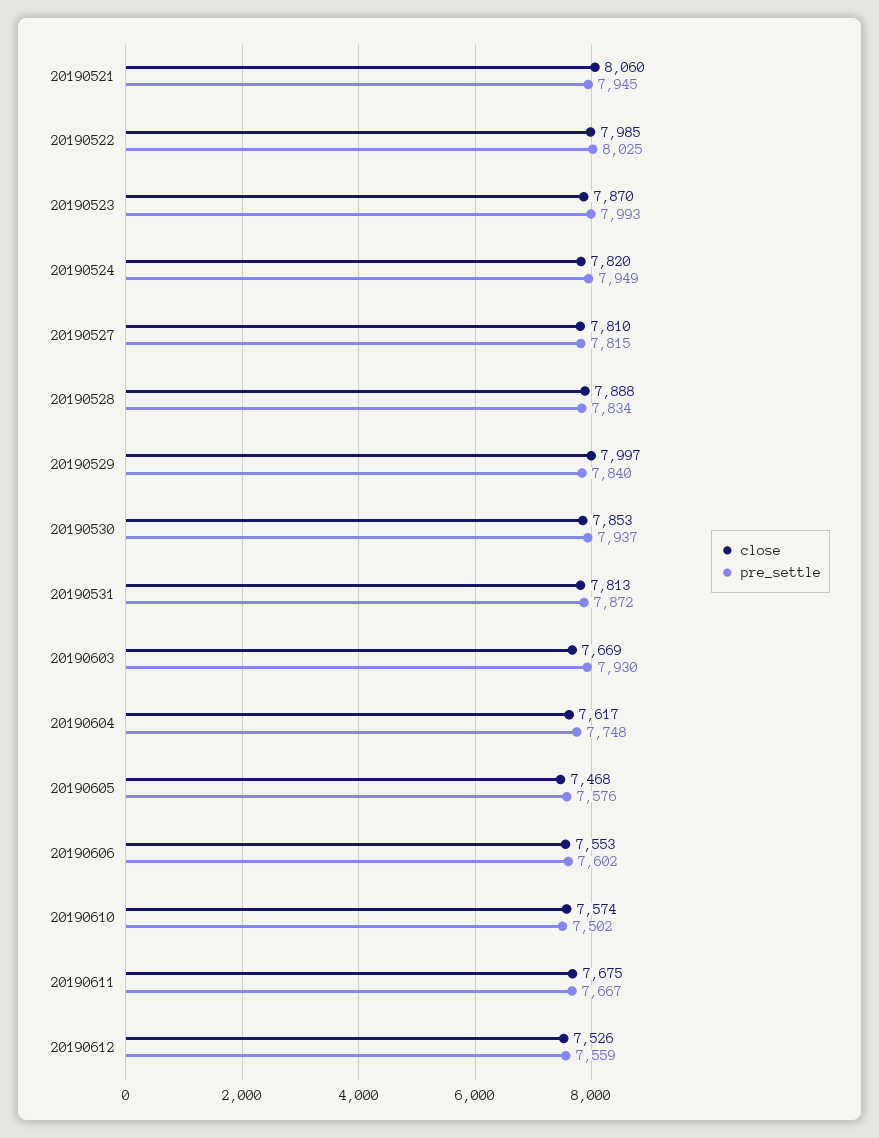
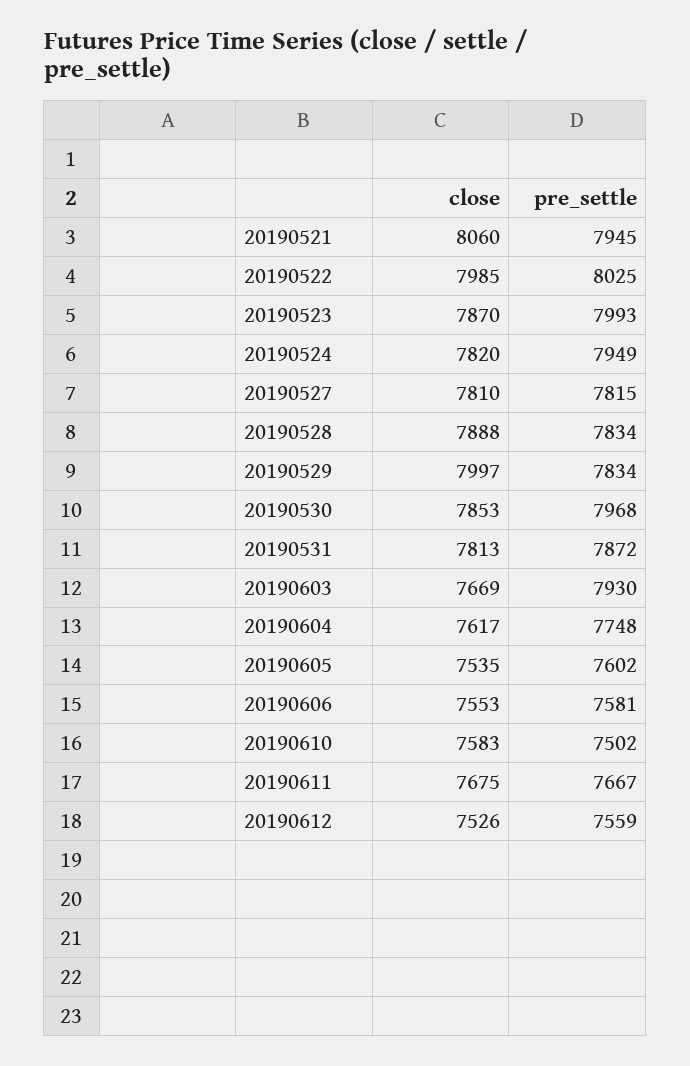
  {
    "close": {
      "20190521": 8060,
      "20190522": 7985,
      "20190523": 7870,
      "20190524": 7820,
      "20190527": 7810,
      "20190528": 7888,
      "20190529": 7997,
      "20190530": 7853,
      "20190531": 7813,
      "20190603": 7669,
      "20190604": 7617,
-     "20190605": 7468,
+     "20190605": 7535,
      "20190606": 7553,
-     "20190610": 7574,
+     "20190610": 7583,
      "20190611": 7675,
      "20190612": 7526
    },
    "pre_settle": {
      "20190521": 7945,
      "20190522": 8025,
      "20190523": 7993,
      "20190524": 7949,
      "20190527": 7815,
      "20190528": 7834,
-     "20190529": 7840,
+     "20190529": 7834,
-     "20190530": 7937,
+     "20190530": 7968,
      "20190531": 7872,
      "20190603": 7930,
      "20190604": 7748,
-     "20190605": 7576,
+     "20190605": 7602,
-     "20190606": 7602,
+     "20190606": 7581,
      "20190610": 7502,
      "20190611": 7667,
      "20190612": 7559
    }
  }

